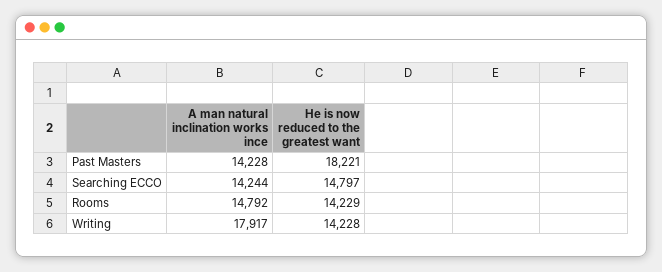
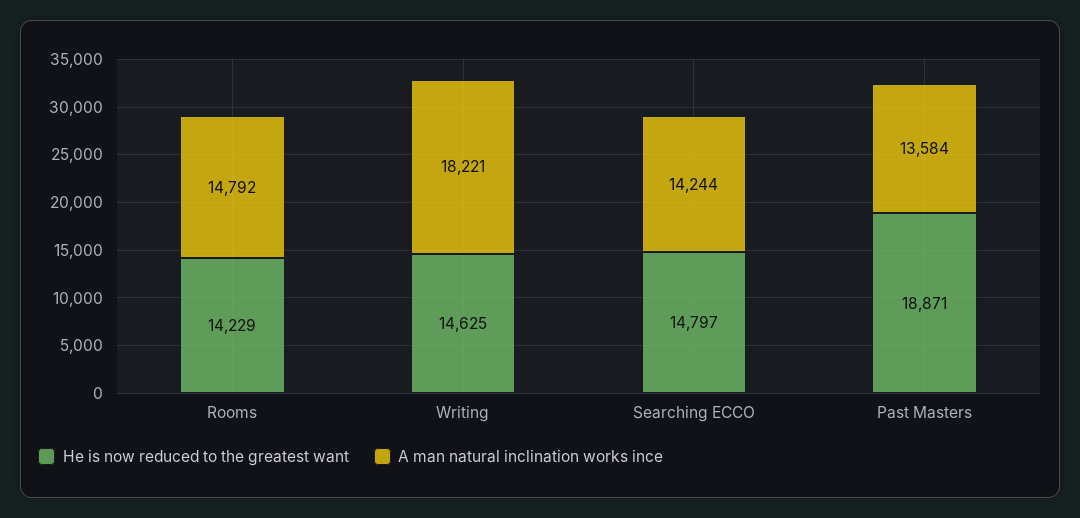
  {
    "A man natural inclination works ince": {
-     "Past Masters": 14228,
+     "Past Masters": 13584,
      "Searching ECCO": 14244,
      "Rooms": 14792,
-     "Writing": 17917
+     "Writing": 18221
    },
    "He is now reduced to the greatest want": {
-     "Past Masters": 18221,
+     "Past Masters": 18871,
      "Searching ECCO": 14797,
      "Rooms": 14229,
-     "Writing": 14228
+     "Writing": 14625
    }
  }

